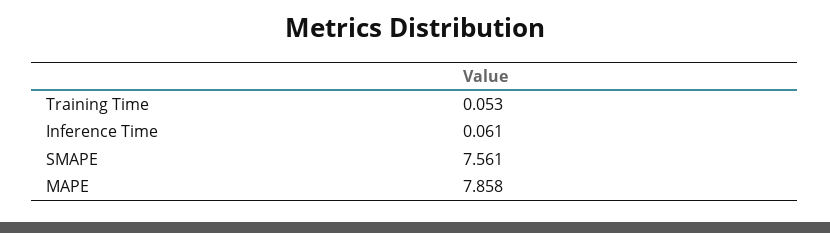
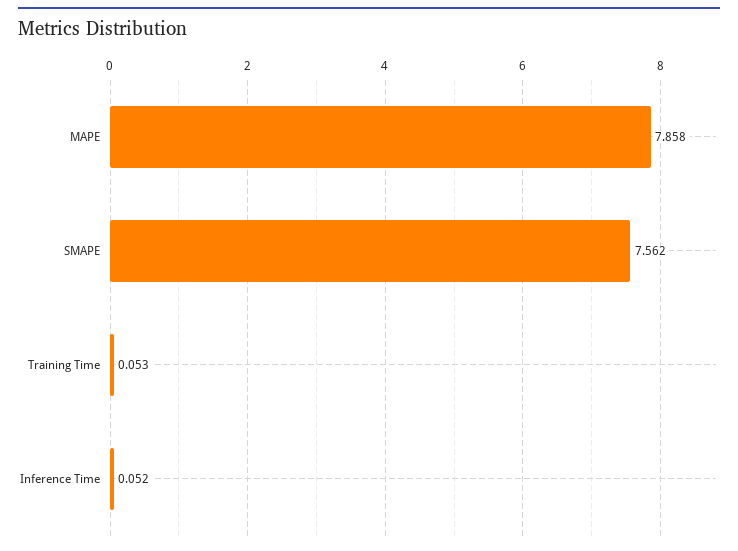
  {
    "Training Time": 0.053,
-   "Inference Time": 0.061,
+   "Inference Time": 0.052,
-   "SMAPE": 7.561,
+   "SMAPE": 7.562,
    "MAPE": 7.858
  }

